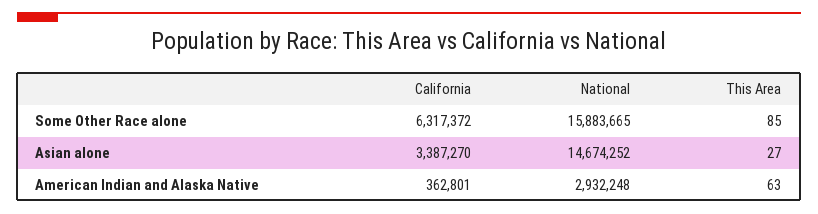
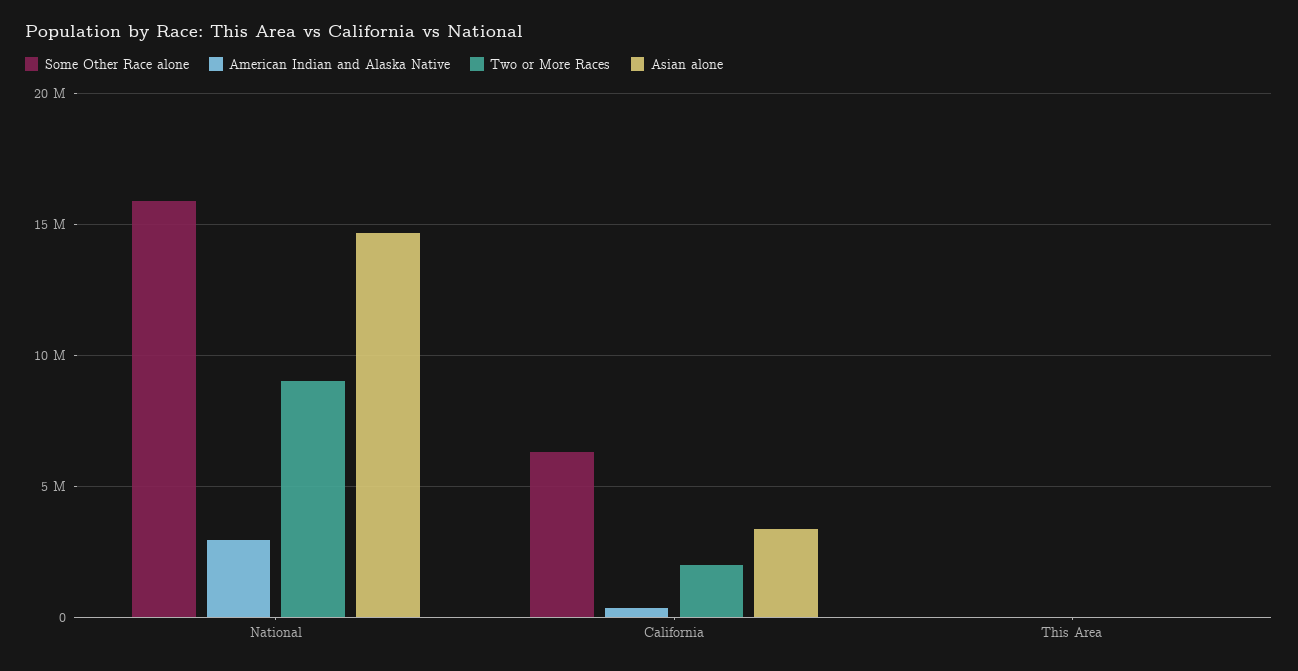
  {
    "Some Other Race alone": {
      "California": 6317372,
      "National": 15883665,
      "This Area": 85
    },
    "Asian alone": {
      "California": 3387270,
      "National": 14674252,
      "This Area": 27
    },
    "American Indian and Alaska Native": {
      "California": 362801,
      "National": 2932248,
      "This Area": 63
-   }
+   },
+   "Two or More Races": {
+     "National": 9000000,
+     "California": 2000000,
+     "This Area": 0
+   }
  }

